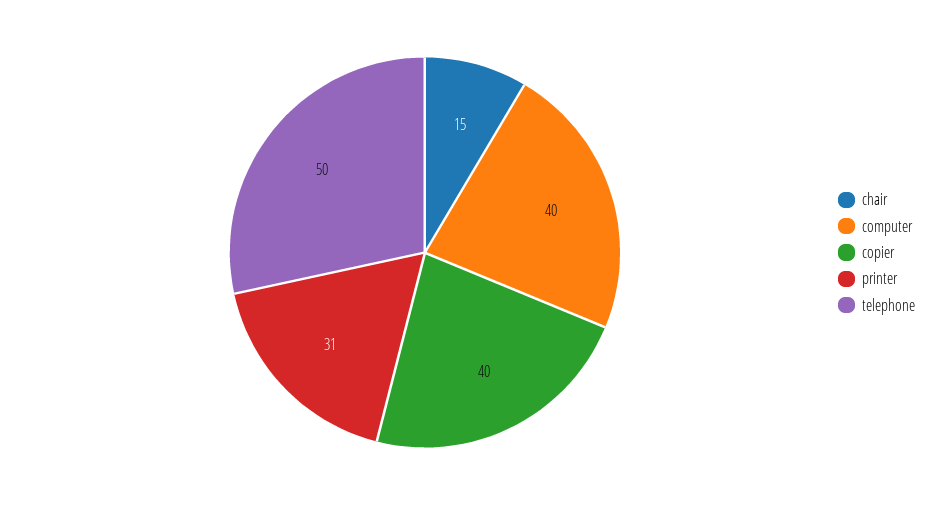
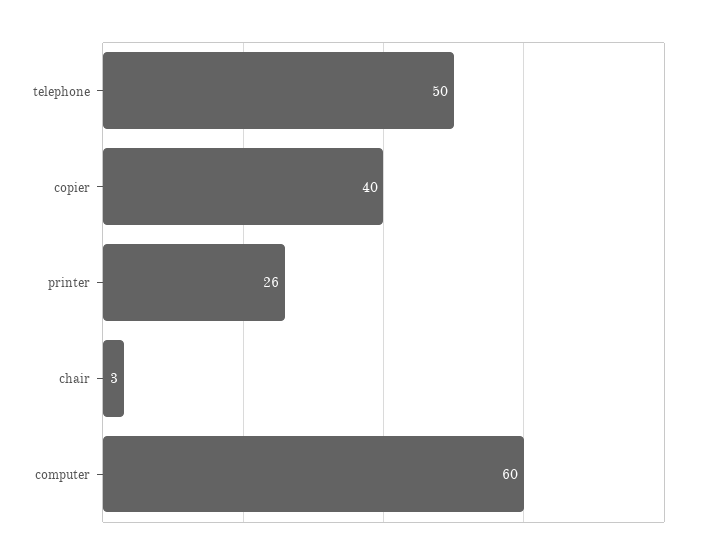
  {
-   "chair": 15,
+   "chair": 3,
-   "computer": 40,
+   "computer": 60,
    "copier": 40,
-   "printer": 31,
+   "printer": 26,
    "telephone": 50
  }

